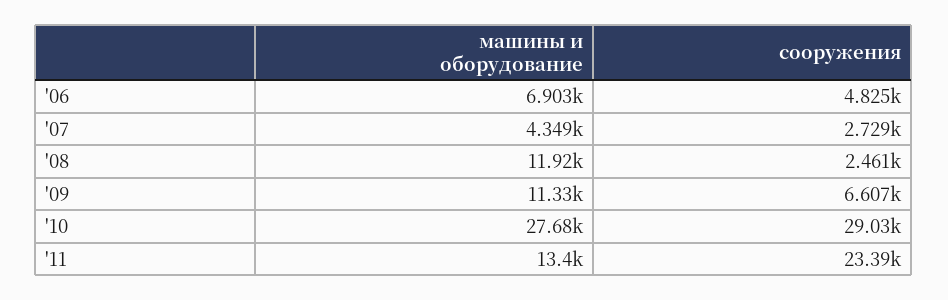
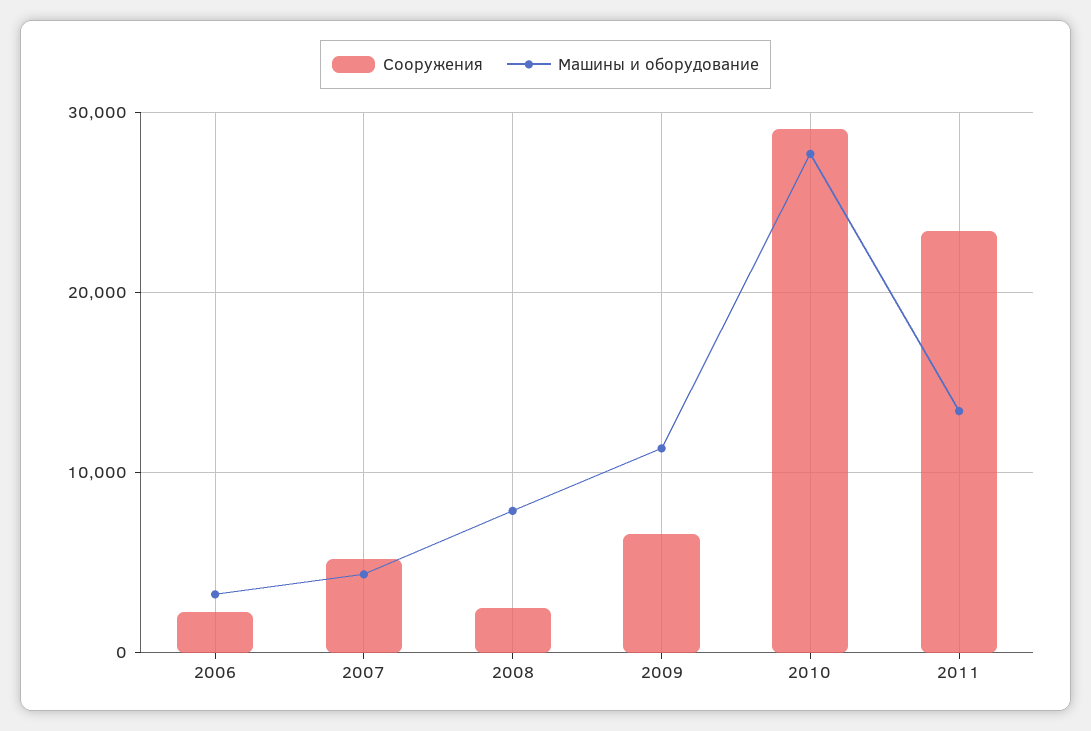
  {
    "машины и оборудование": {
-     "'06": 6903,
+     "'06": 3000,
      "'07": 4349,
-     "'08": 11920,
+     "'08": 8000,
      "'09": 11330,
      "'10": 27680,
      "'11": 13400
    },
    "сооружения": {
-     "'06": 4825,
+     "'06": 2000,
-     "'07": 2729,
+     "'07": 5000,
      "'08": 2461,
      "'09": 6607,
      "'10": 29030,
      "'11": 23390
    }
  }

